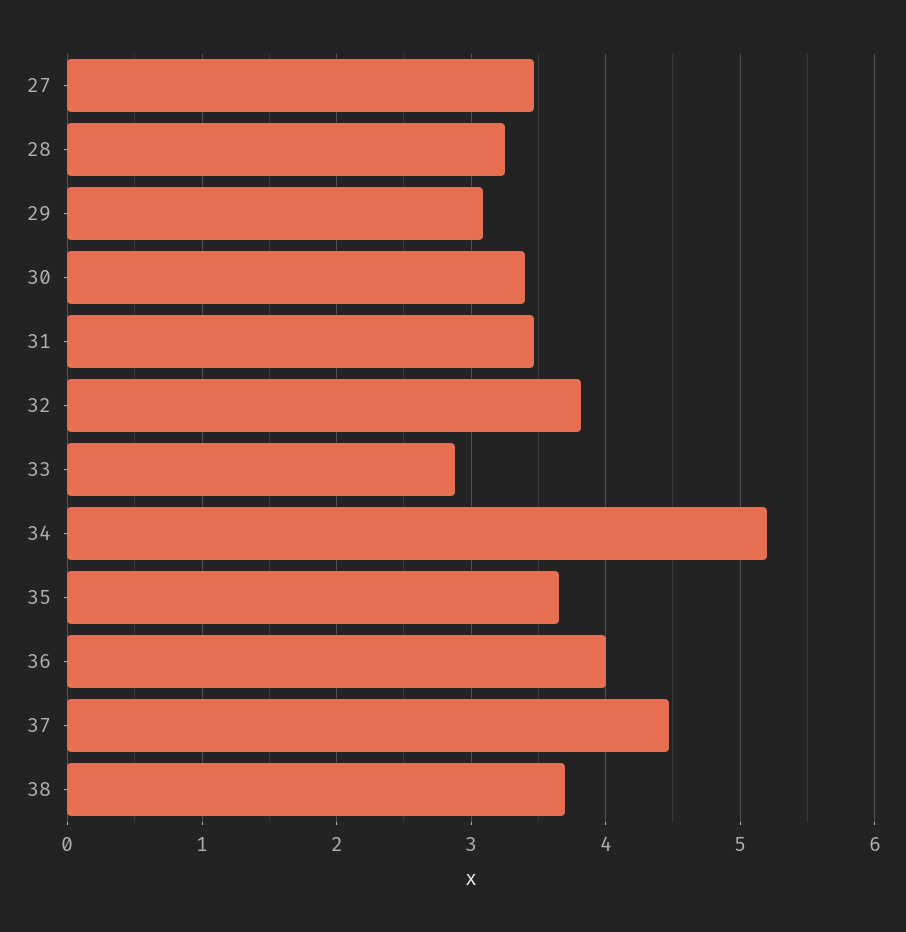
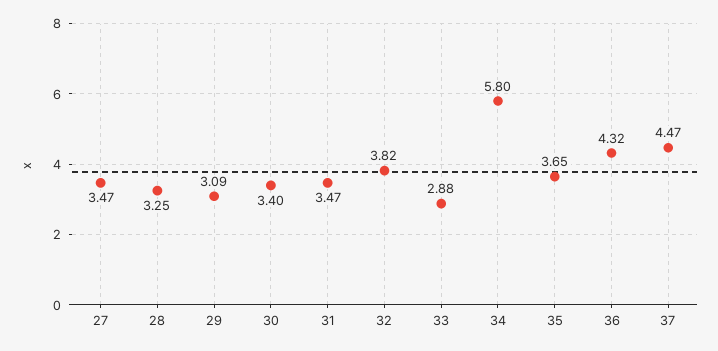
  {
    "27": 3.47,
    "28": 3.25,
    "29": 3.09,
    "30": 3.4,
    "31": 3.47,
    "32": 3.82,
    "33": 2.88,
-   "34": 5.2,
+   "34": 5.8,
    "35": 3.65,
-   "36": 4,
+   "36": 4.32,
-   "37": 4.47,
+   "37": 4.47
-   "38": 3.7
  }

